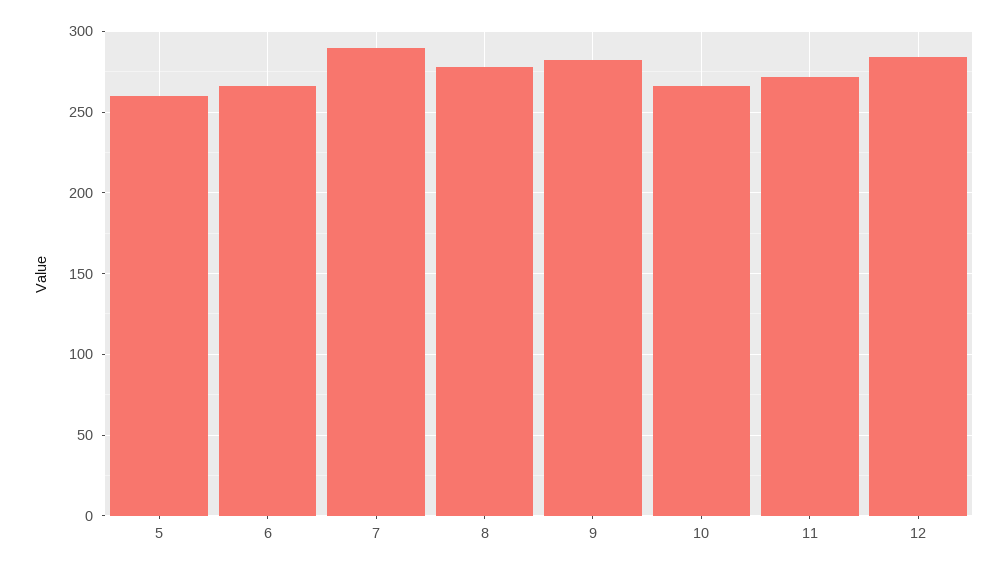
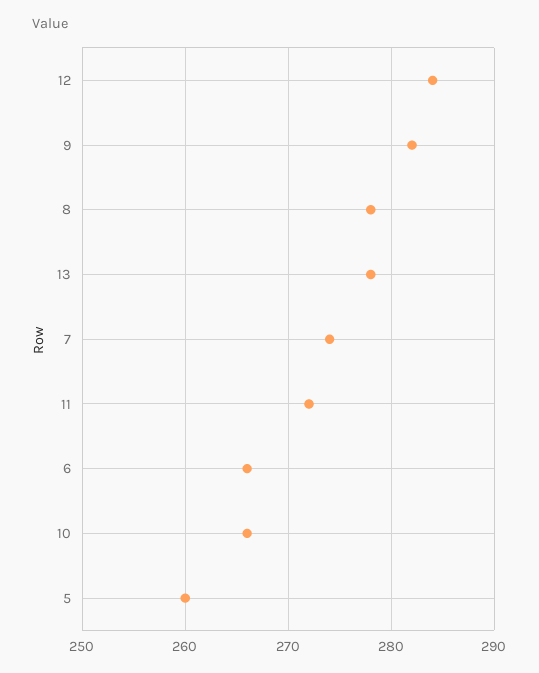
  {
    "5": 260,
    "6": 266,
-   "7": 290,
+   "7": 274,
    "8": 278,
    "9": 282,
    "10": 266,
    "11": 272,
-   "12": 284
+   "12": 284,
+   "13": 278
  }

